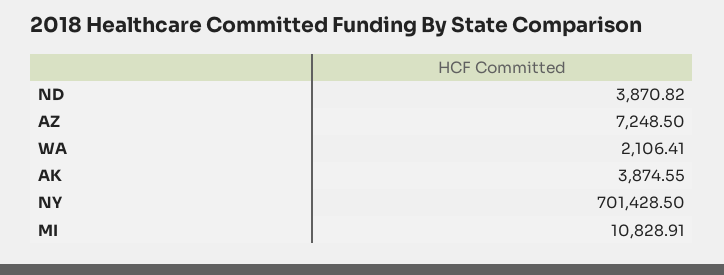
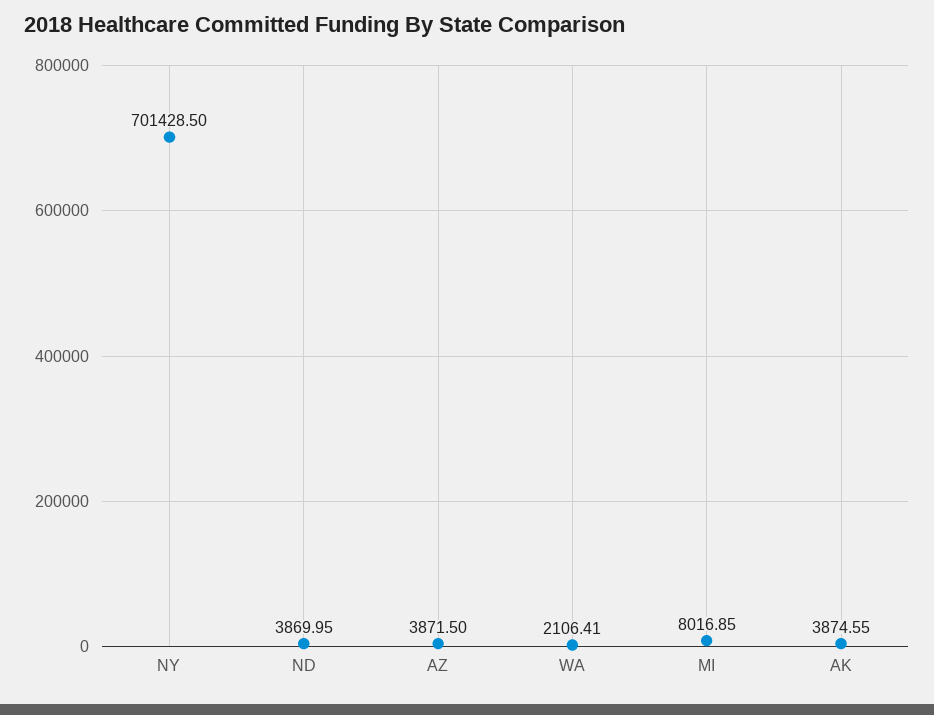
  {
-   "ND": 3870.82,
+   "ND": 3869.95,
-   "AZ": 7248.5,
+   "AZ": 3871.5,
    "WA": 2106.41,
    "AK": 3874.55,
    "NY": 701428.5,
-   "MI": 10828.91
+   "MI": 8016.85
  }

